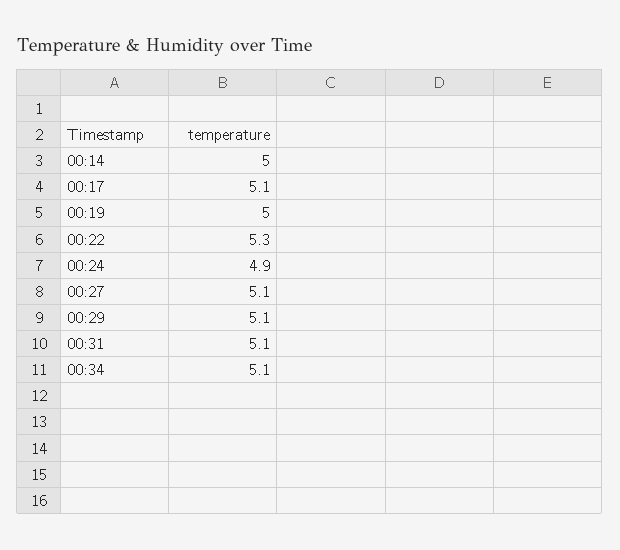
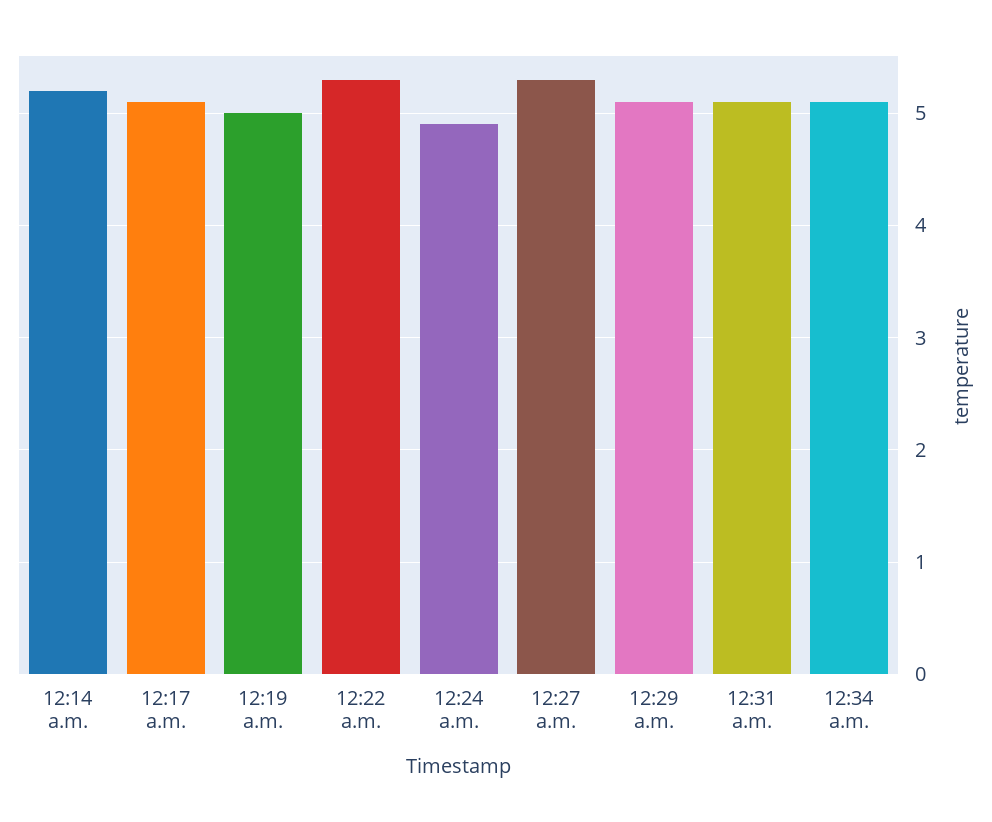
  {
-   "00:14": 5,
+   "00:14": 5.2,
    "00:17": 5.1,
    "00:19": 5,
    "00:22": 5.3,
    "00:24": 4.9,
-   "00:27": 5.1,
+   "00:27": 5.3,
    "00:29": 5.1,
    "00:31": 5.1,
    "00:34": 5.1
  }

